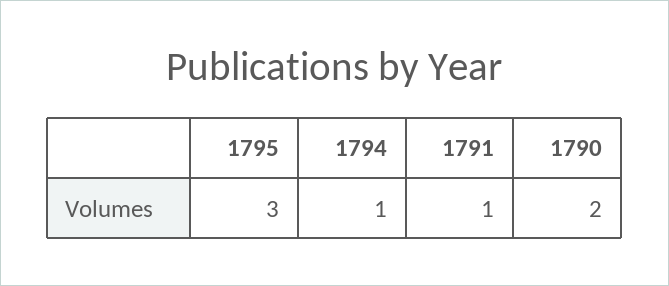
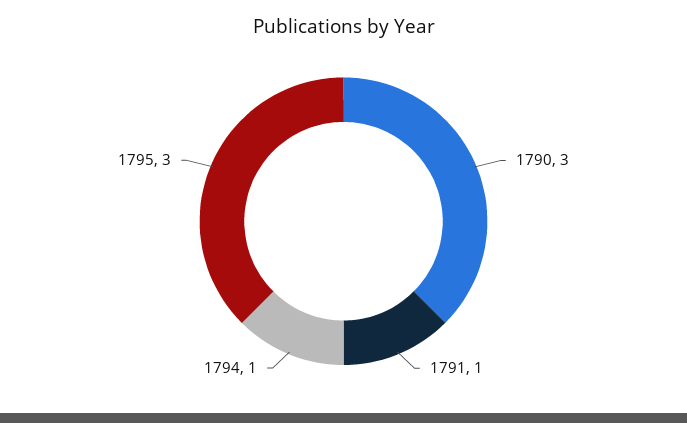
  {
    "1795": 3,
    "1794": 1,
    "1791": 1,
-   "1790": 2
+   "1790": 3
  }

